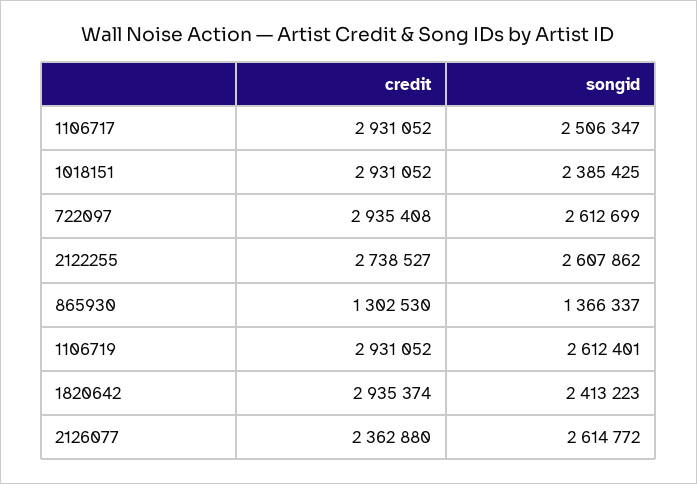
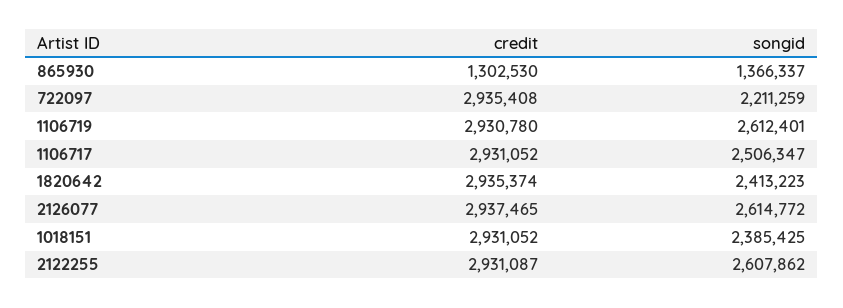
  {
    "credit": {
      "1106717": 2931052,
      "1018151": 2931052,
      "722097": 2935408,
-     "2122255": 2738527,
+     "2122255": 2931087,
      "865930": 1302530,
-     "1106719": 2931052,
+     "1106719": 2930780,
      "1820642": 2935374,
-     "2126077": 2362880
+     "2126077": 2937465
    },
    "songid": {
      "1106717": 2506347,
      "1018151": 2385425,
-     "722097": 2612699,
+     "722097": 2211259,
      "2122255": 2607862,
      "865930": 1366337,
      "1106719": 2612401,
      "1820642": 2413223,
      "2126077": 2614772
    }
  }

